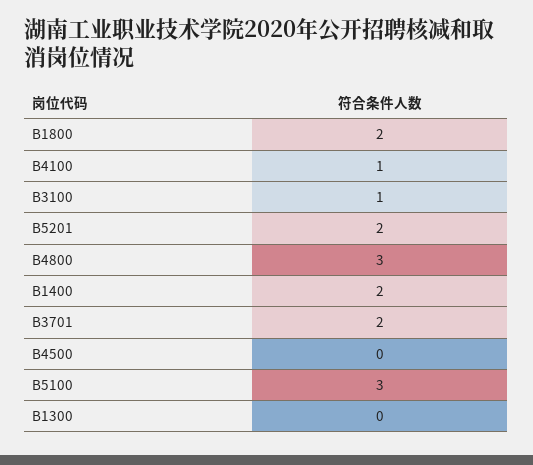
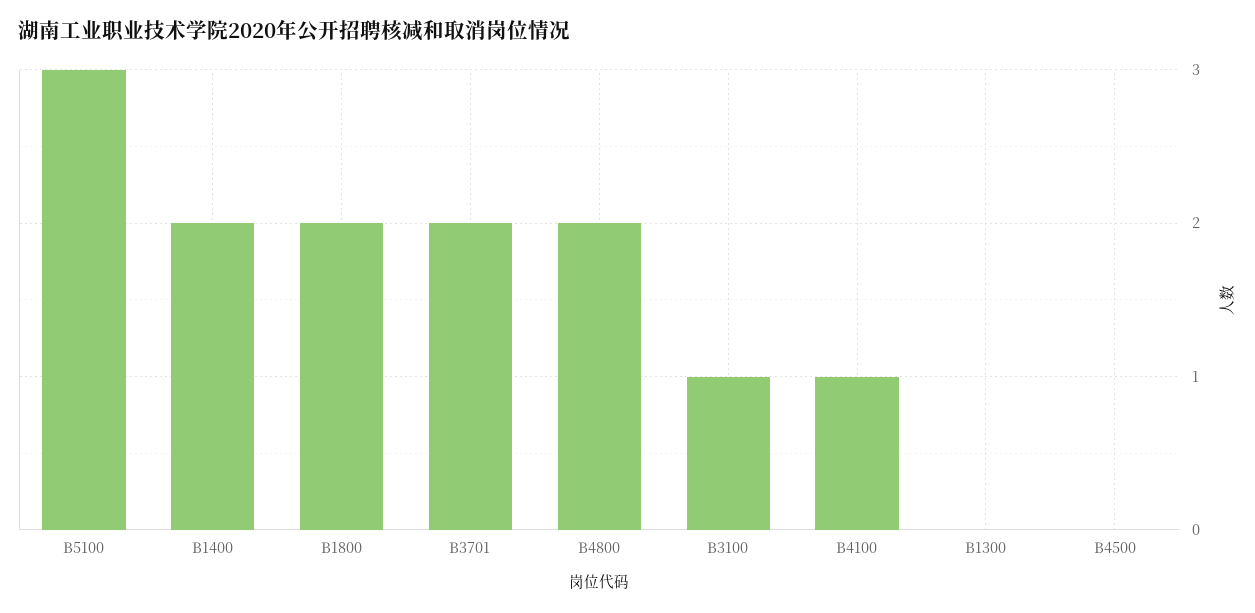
  {
    "B1800": 2,
    "B4100": 1,
    "B3100": 1,
-   "B5201": 2,
-   "B4800": 3,
+   "B4800": 2,
    "B1400": 2,
    "B3701": 2,
    "B4500": 0,
    "B5100": 3,
    "B1300": 0
  }

